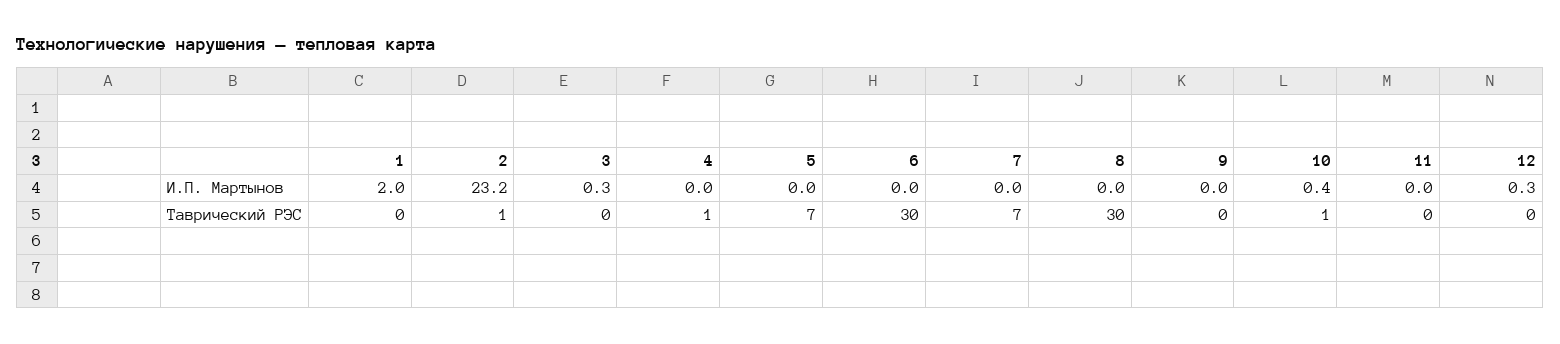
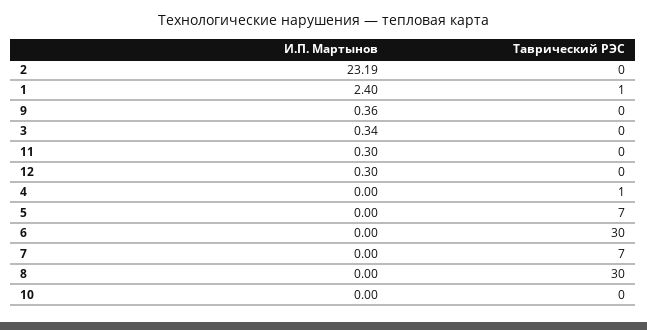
  {
    "1": {
-     "И.П. Мартынов": 2,
+     "И.П. Мартынов": 2.4,
-     "Таврический РЭС": 0
+     "Таврический РЭС": 1
    },
    "2": {
      "И.П. Мартынов": 23.19,
-     "Таврический РЭС": 1
+     "Таврический РЭС": 0
    },
    "3": {
      "И.П. Мартынов": 0.34,
      "Таврический РЭС": 0
    },
    "4": {
      "И.П. Мартынов": 0,
      "Таврический РЭС": 1
    },
    "5": {
      "И.П. Мартынов": 0,
      "Таврический РЭС": 7
    },
    "6": {
      "И.П. Мартынов": 0,
      "Таврический РЭС": 30
    },
    "7": {
      "И.П. Мартынов": 0,
      "Таврический РЭС": 7
    },
    "8": {
      "И.П. Мартынов": 0,
      "Таврический РЭС": 30
    },
    "9": {
-     "И.П. Мартынов": 0,
+     "И.П. Мартынов": 0.36,
      "Таврический РЭС": 0
    },
    "10": {
-     "И.П. Мартынов": 0.4,
+     "И.П. Мартынов": 0,
-     "Таврический РЭС": 1
+     "Таврический РЭС": 0
    },
    "11": {
-     "И.П. Мартынов": 0,
+     "И.П. Мартынов": 0.3,
      "Таврический РЭС": 0
    },
    "12": {
      "И.П. Мартынов": 0.3,
      "Таврический РЭС": 0
    }
  }

